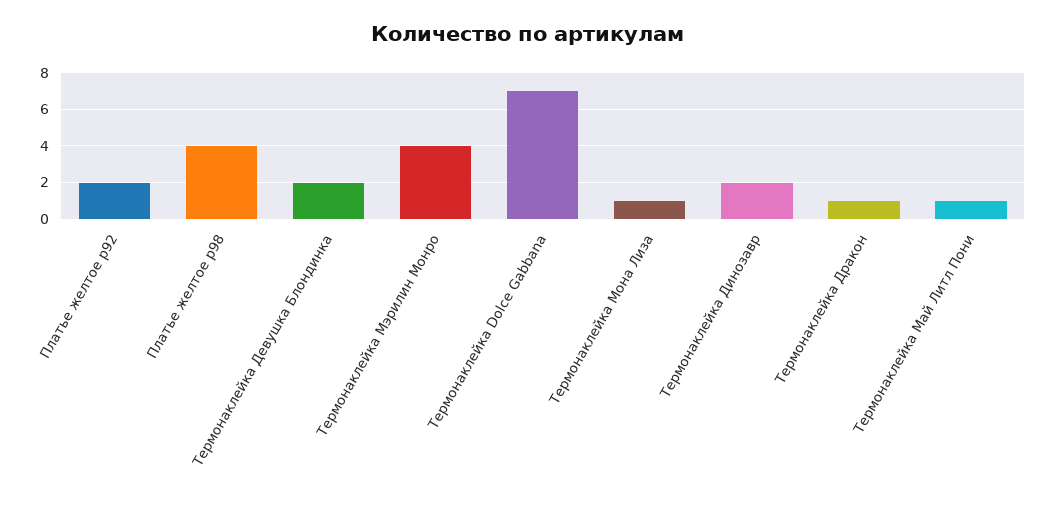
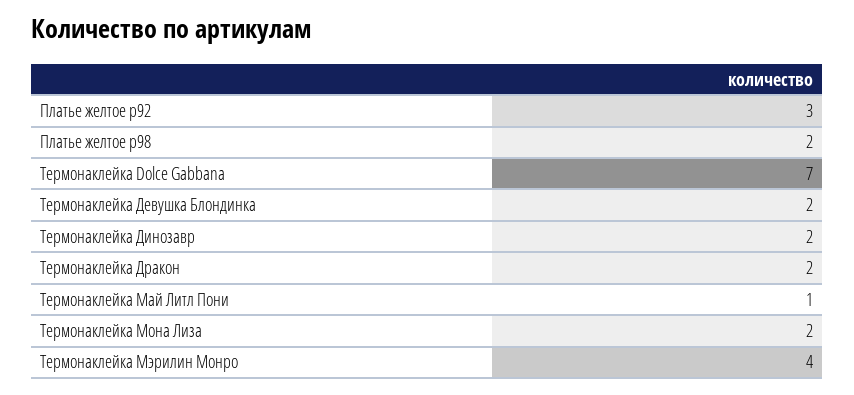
  {
-   "Платье желтое р92": 2,
+   "Платье желтое р92": 3,
-   "Платье желтое р98": 4,
+   "Платье желтое р98": 2,
    "Термонаклейка Девушка Блондинка": 2,
    "Термонаклейка Мэрилин Монро": 4,
    "Термонаклейка Dolce Gabbana": 7,
-   "Термонаклейка Мона Лиза": 1,
+   "Термонаклейка Мона Лиза": 2,
    "Термонаклейка Динозавр": 2,
-   "Термонаклейка Дракон": 1,
+   "Термонаклейка Дракон": 2,
    "Термонаклейка Май Литл Пони": 1
  }

